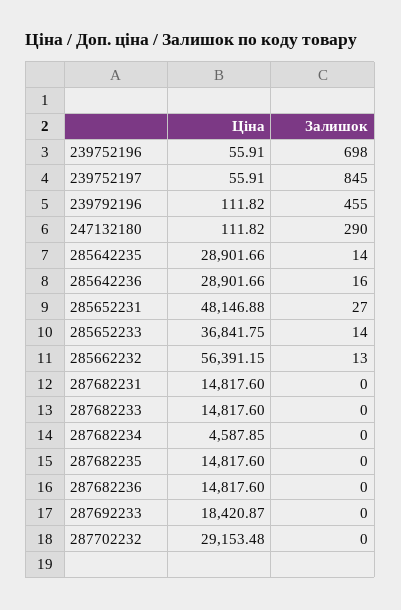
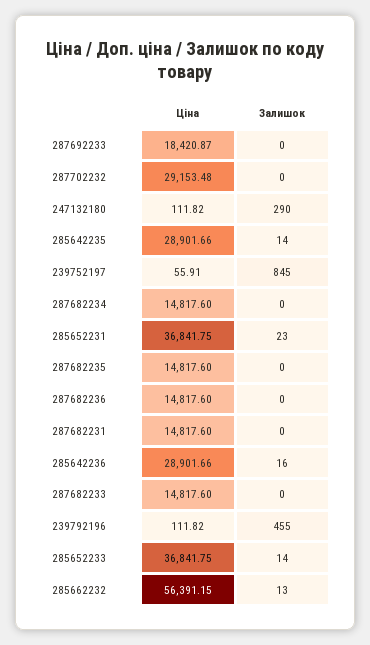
  {
    "Ціна": {
-     "239752196": 55.91,
      "239752197": 55.91,
      "239792196": 111.82,
      "247132180": 111.82,
      "285642235": 28901.66,
      "285642236": 28901.66,
-     "285652231": 48146.88,
+     "285652231": 36841.75,
      "285652233": 36841.75,
      "285662232": 56391.15,
      "287682231": 14817.6,
      "287682233": 14817.6,
-     "287682234": 4587.85,
+     "287682234": 14817.6,
      "287682235": 14817.6,
      "287682236": 14817.6,
      "287692233": 18420.87,
      "287702232": 29153.48
    },
    "Залишок": {
-     "239752196": 698,
      "239752197": 845,
      "239792196": 455,
      "247132180": 290,
      "285642235": 14,
      "285642236": 16,
-     "285652231": 27,
+     "285652231": 23,
      "285652233": 14,
      "285662232": 13,
      "287682231": 0,
      "287682233": 0,
      "287682234": 0,
      "287682235": 0,
      "287682236": 0,
      "287692233": 0,
      "287702232": 0
    }
  }

